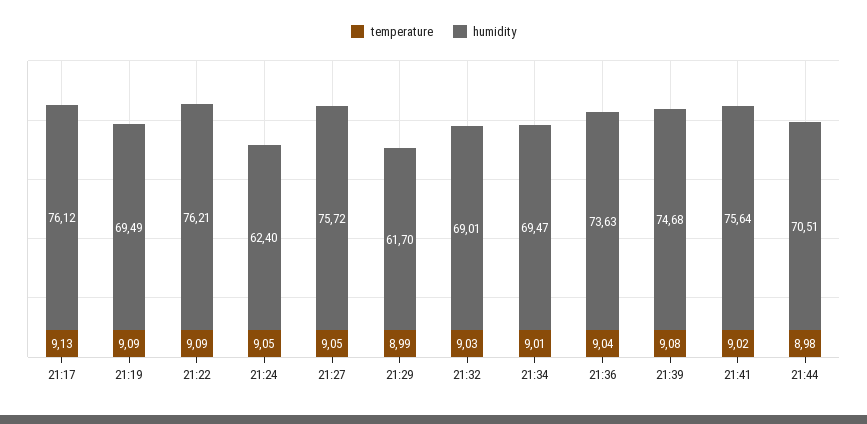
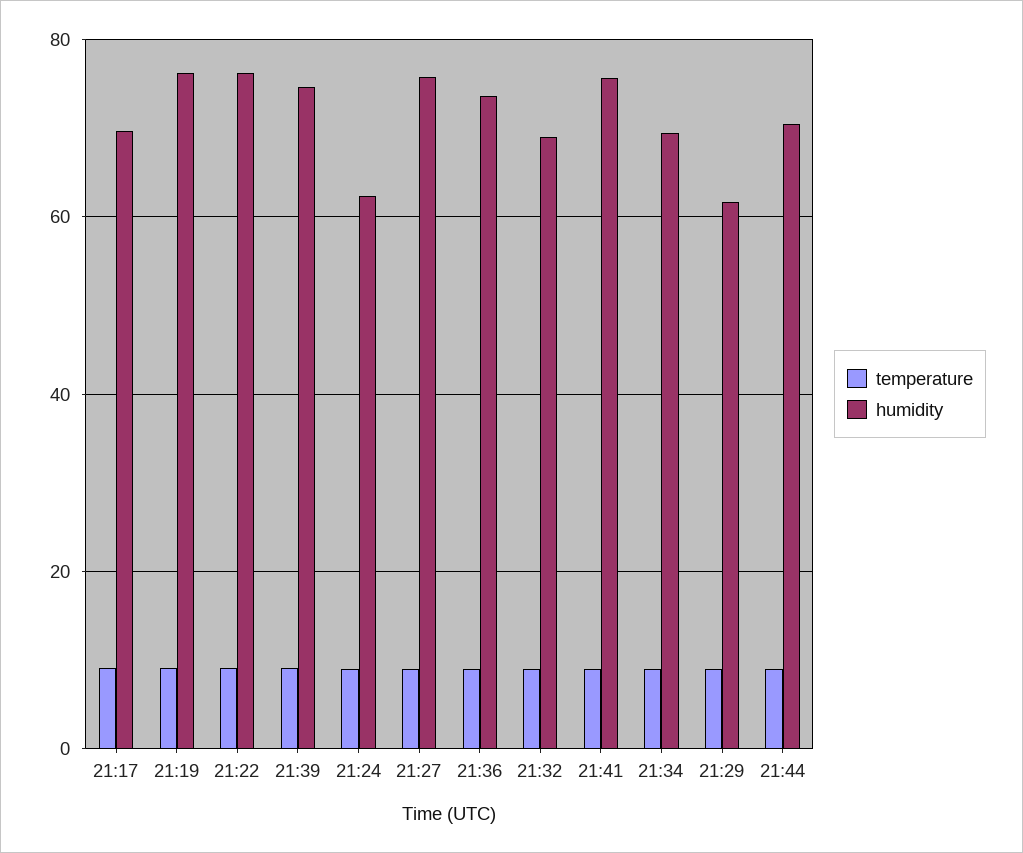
  {
    "temperature": {
      "21:17": 9.13,
      "21:19": 9.09,
      "21:22": 9.09,
      "21:24": 9.05,
      "21:27": 9.05,
      "21:29": 8.99,
      "21:32": 9.03,
      "21:34": 9.01,
      "21:36": 9.04,
      "21:39": 9.08,
      "21:41": 9.02,
      "21:44": 8.98
    },
    "humidity": {
-     "21:17": 76.12,
+     "21:17": 70,
-     "21:19": 69.49,
+     "21:19": 76,
      "21:22": 76.21,
      "21:24": 62.4,
      "21:27": 75.72,
      "21:29": 61.7,
      "21:32": 69.01,
      "21:34": 69.47,
      "21:36": 73.63,
      "21:39": 74.68,
      "21:41": 75.64,
      "21:44": 70.51
    }
  }

